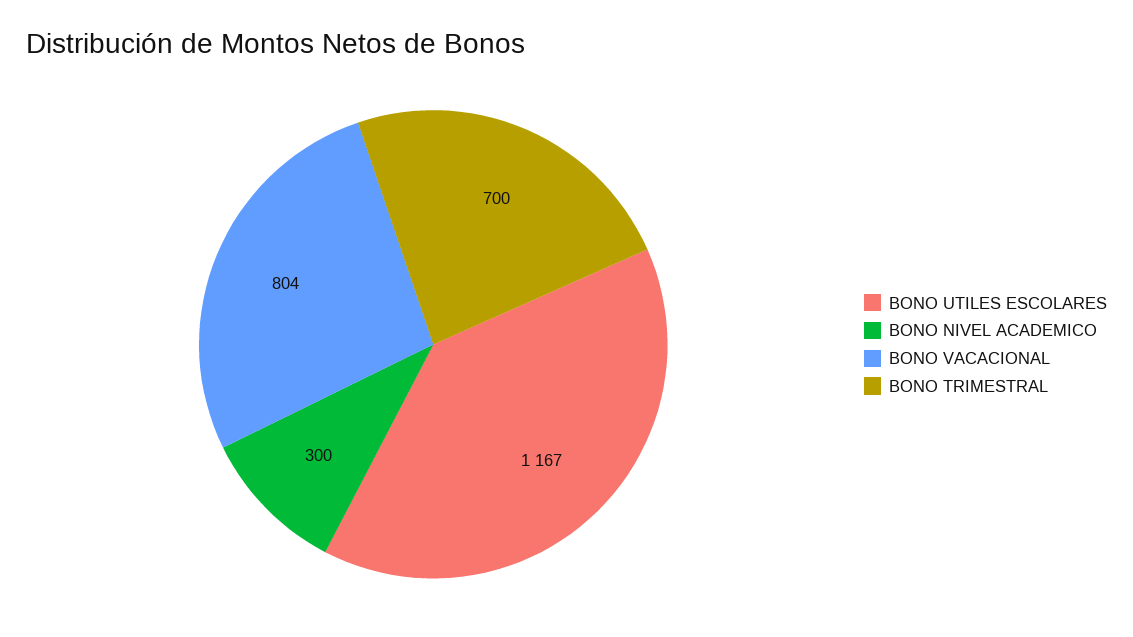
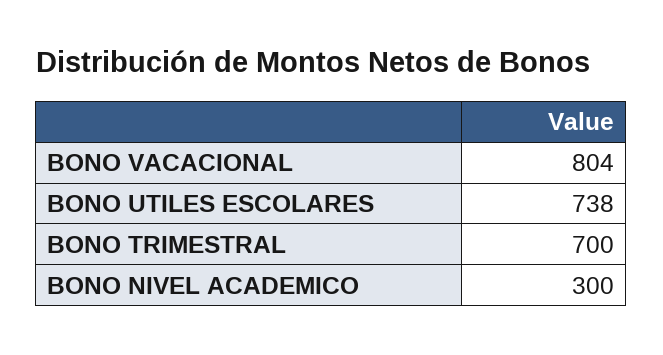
  {
-   "BONO UTILES ESCOLARES": 1167,
+   "BONO UTILES ESCOLARES": 738,
    "BONO NIVEL ACADEMICO": 300,
    "BONO VACACIONAL": 804,
    "BONO TRIMESTRAL": 700
  }

